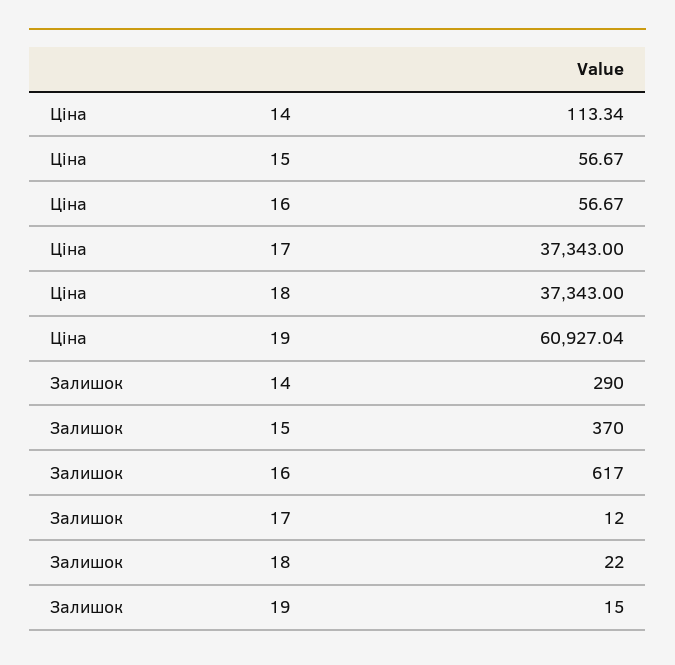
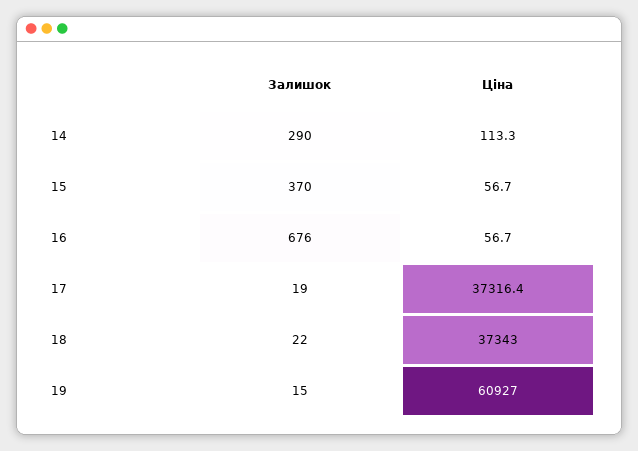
  {
    "Ціна": {
      "14": 113.34,
      "15": 56.67,
      "16": 56.67,
-     "17": 37343,
+     "17": 37316.4,
      "18": 37343,
      "19": 60927.04
    },
    "Залишок": {
      "14": 290,
      "15": 370,
-     "16": 617,
+     "16": 676,
-     "17": 12,
+     "17": 19,
      "18": 22,
      "19": 15
    }
  }

